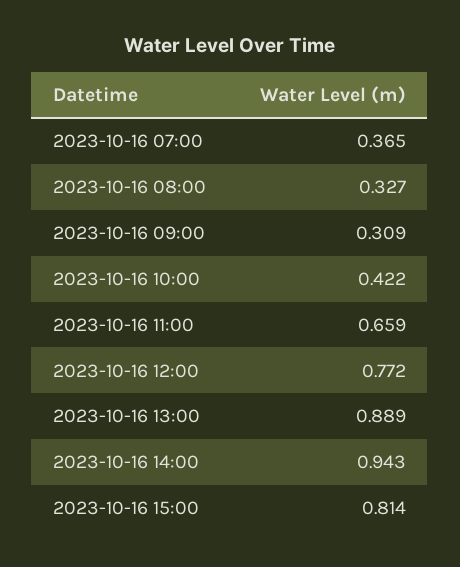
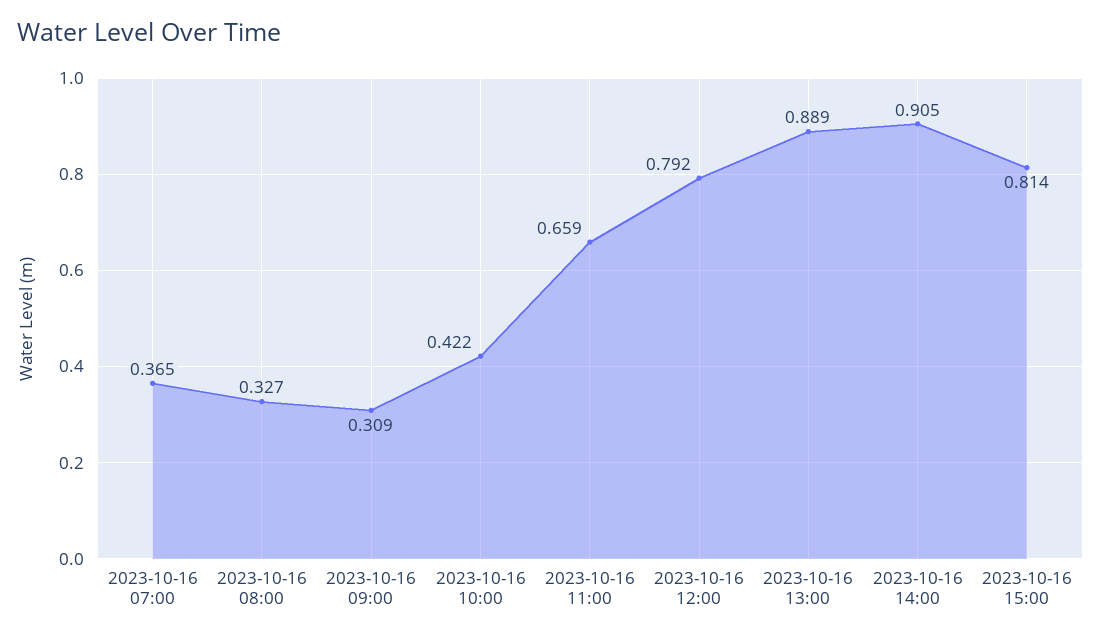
  {
    "2023-10-16 07:00": 0.365,
    "2023-10-16 08:00": 0.327,
    "2023-10-16 09:00": 0.309,
    "2023-10-16 10:00": 0.422,
    "2023-10-16 11:00": 0.659,
-   "2023-10-16 12:00": 0.772,
+   "2023-10-16 12:00": 0.792,
    "2023-10-16 13:00": 0.889,
-   "2023-10-16 14:00": 0.943,
+   "2023-10-16 14:00": 0.905,
    "2023-10-16 15:00": 0.814
  }

